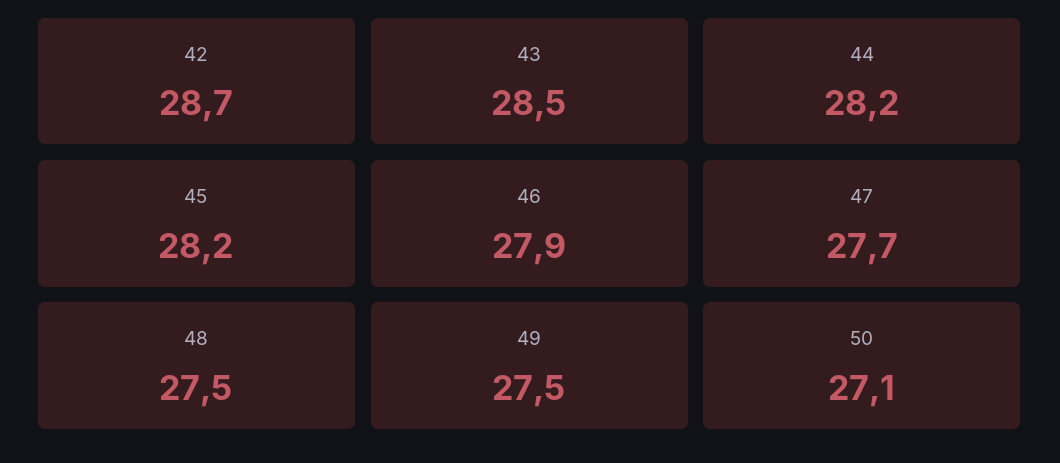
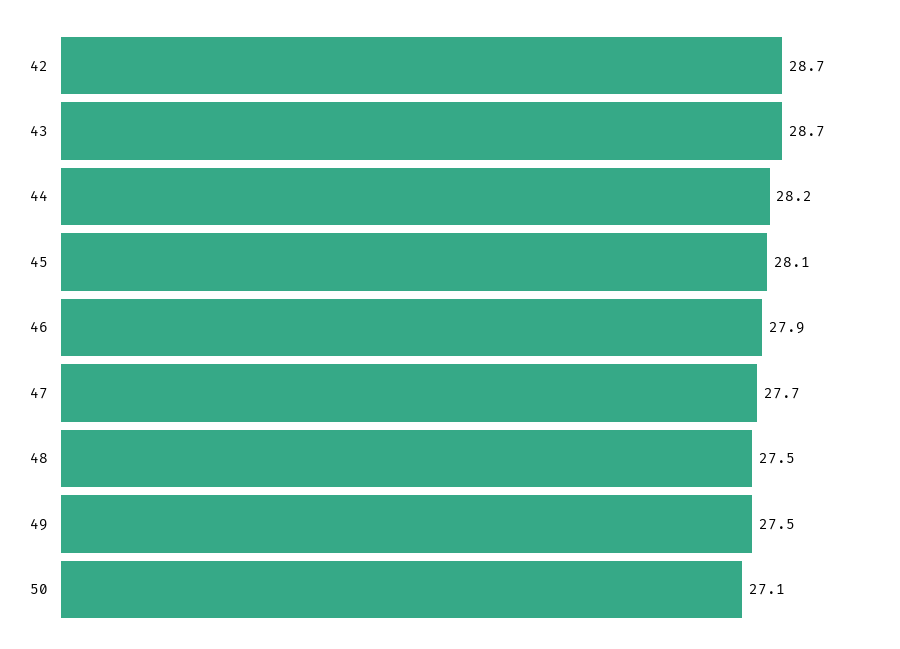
  {
    "42": 28.7,
-   "43": 28.5,
+   "43": 28.7,
    "44": 28.2,
-   "45": 28.2,
+   "45": 28.1,
    "46": 27.9,
    "47": 27.7,
    "48": 27.5,
    "49": 27.5,
    "50": 27.1
  }

